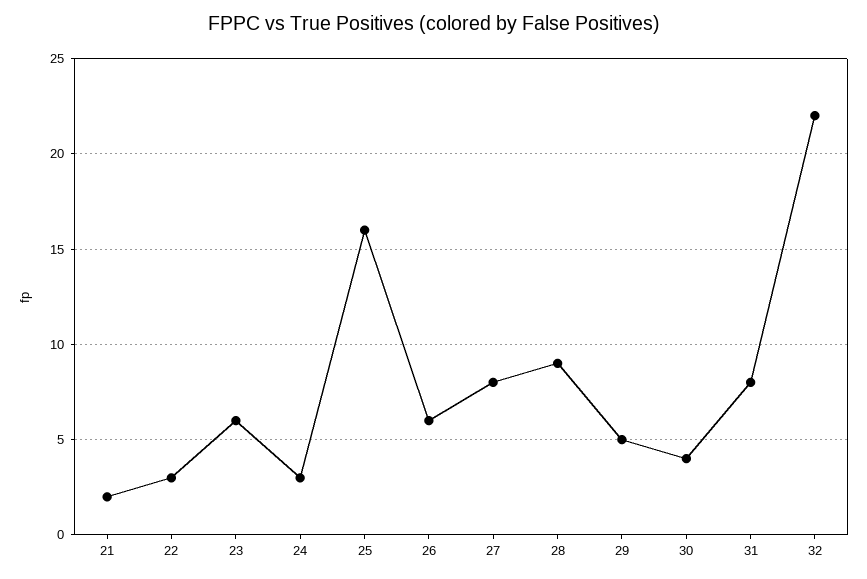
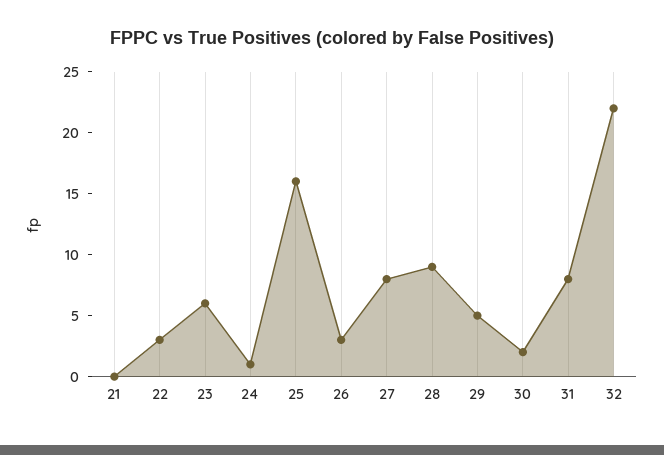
  {
-   "21": 2,
+   "21": 0,
    "22": 3,
    "23": 6,
-   "24": 3,
+   "24": 1,
    "25": 16,
-   "26": 6,
+   "26": 3,
    "27": 8,
    "28": 9,
    "29": 5,
-   "30": 4,
+   "30": 2,
    "31": 8,
    "32": 22
  }

